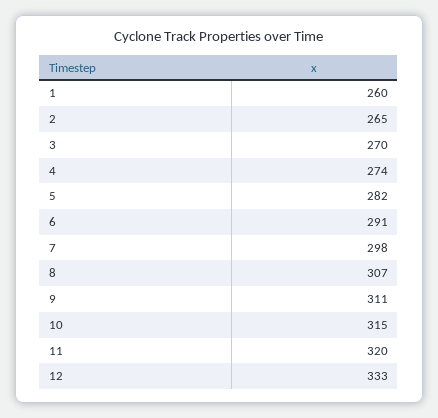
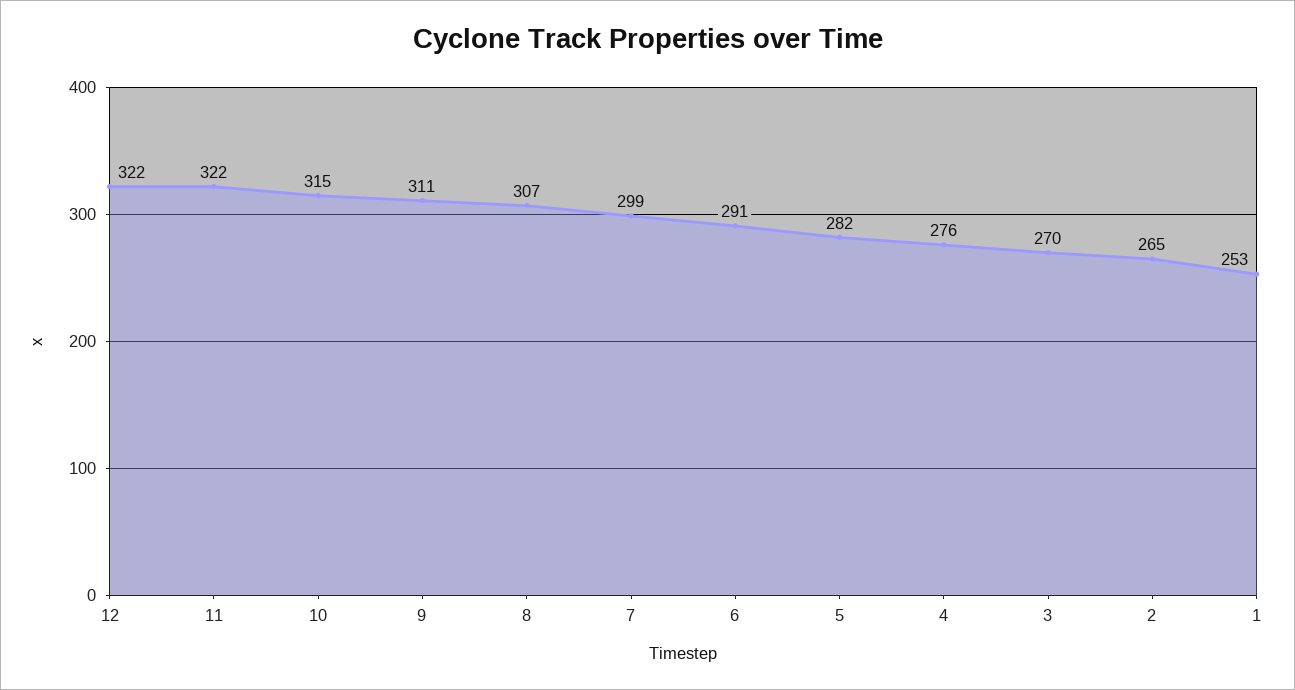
  {
-   "1": 260,
+   "1": 253,
    "2": 265,
    "3": 270,
-   "4": 274,
+   "4": 276,
    "5": 282,
    "6": 291,
-   "7": 298,
+   "7": 299,
    "8": 307,
    "9": 311,
    "10": 315,
-   "11": 320,
+   "11": 322,
-   "12": 333
+   "12": 322
  }

